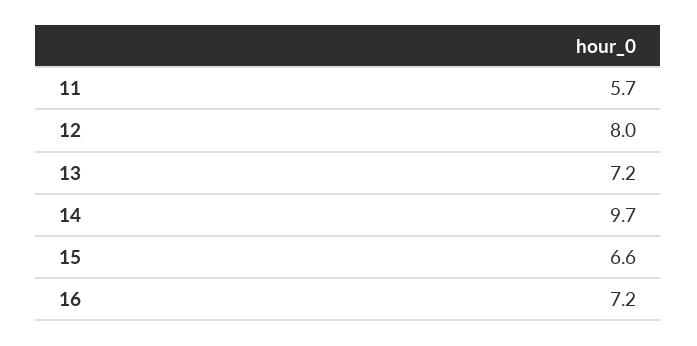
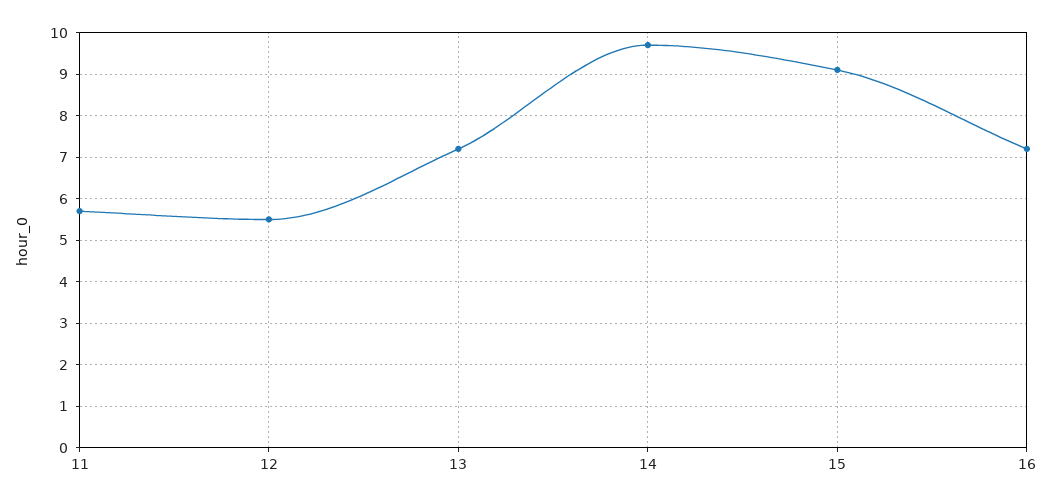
  {
    "11": 5.7,
-   "12": 8,
+   "12": 5.5,
    "13": 7.2,
    "14": 9.7,
-   "15": 6.6,
+   "15": 9,
    "16": 7.2
  }

